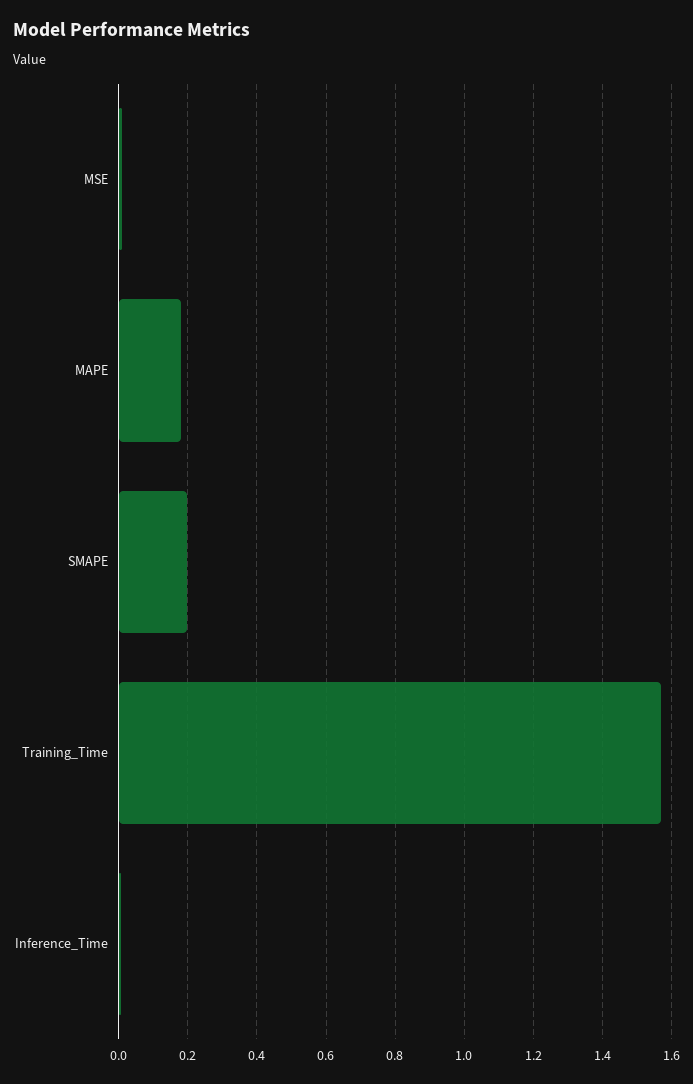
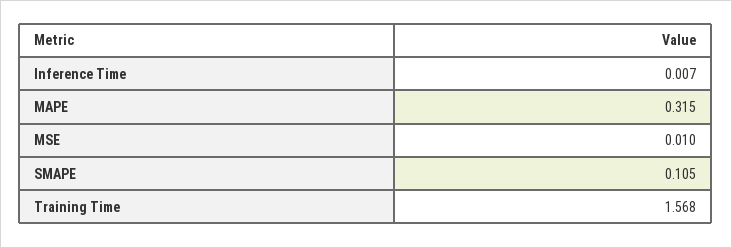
  {
    "MSE": 0.01,
-   "MAPE": 0.18,
+   "MAPE": 0.315,
-   "SMAPE": 0.2,
+   "SMAPE": 0.105,
    "Training_Time": 1.568,
    "Inference_Time": 0.007
  }

